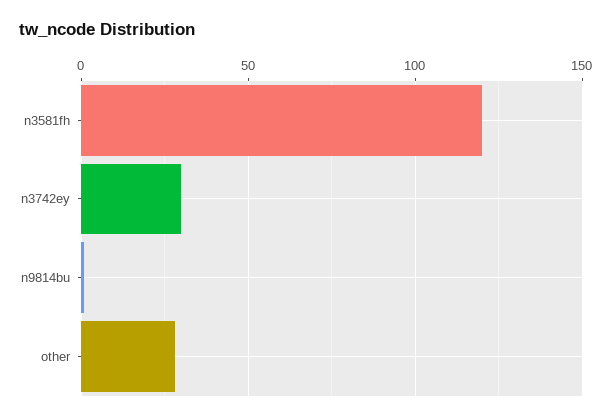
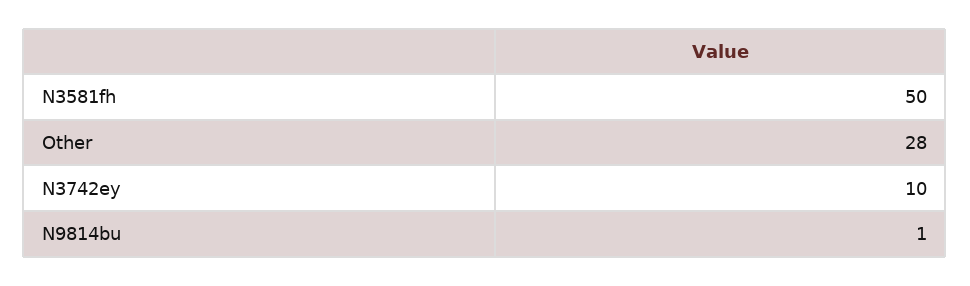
  {
-   "n3581fh": 120,
+   "n3581fh": 50,
-   "n3742ey": 30,
+   "n3742ey": 10,
    "n9814bu": 1,
    "other": 28
  }

